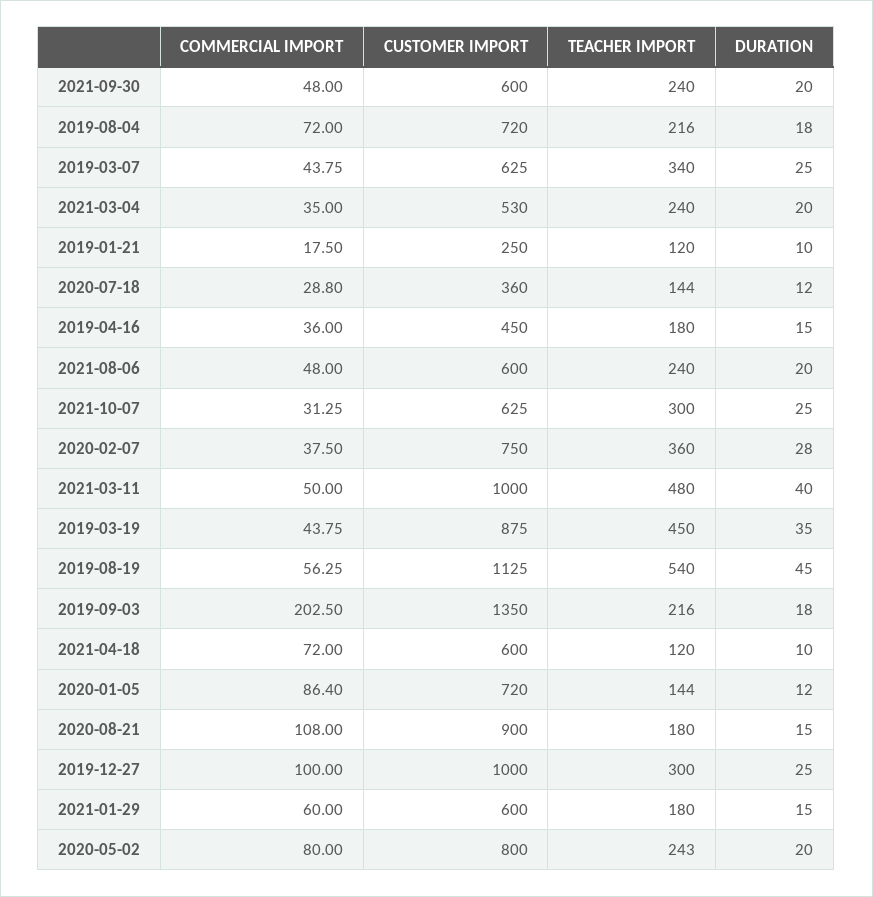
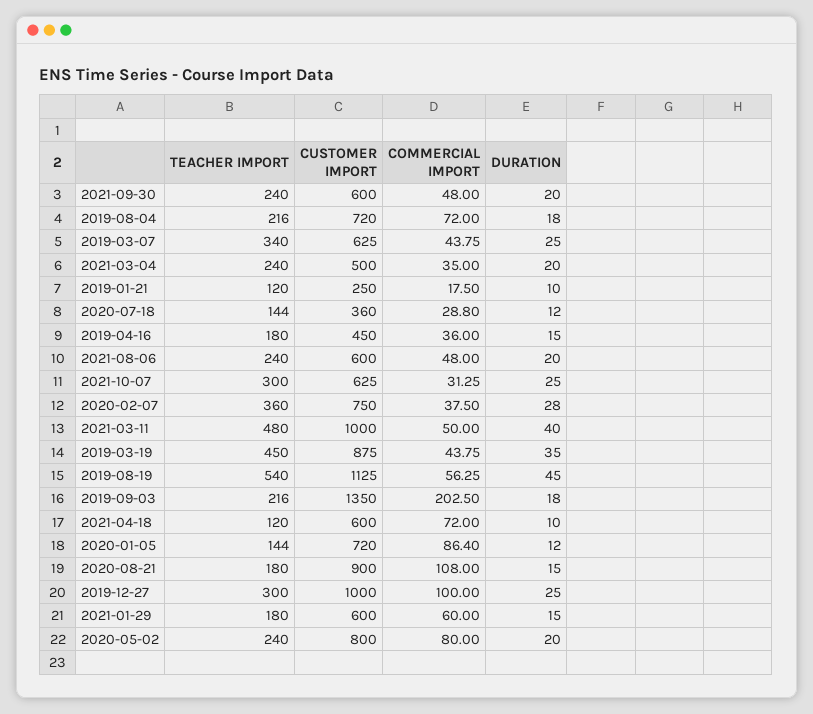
  {
    "COMMERCIAL IMPORT": {
      "2021-09-30": 48,
      "2019-08-04": 72,
      "2019-03-07": 43.75,
      "2021-03-04": 35,
      "2019-01-21": 17.5,
      "2020-07-18": 28.8,
      "2019-04-16": 36,
      "2021-08-06": 48,
      "2021-10-07": 31.25,
      "2020-02-07": 37.5,
      "2021-03-11": 50,
      "2019-03-19": 43.75,
      "2019-08-19": 56.25,
      "2019-09-03": 202.5,
      "2021-04-18": 72,
      "2020-01-05": 86.4,
      "2020-08-21": 108,
      "2019-12-27": 100,
      "2021-01-29": 60,
      "2020-05-02": 80
    },
    "CUSTOMER IMPORT": {
      "2021-09-30": 600,
      "2019-08-04": 720,
      "2019-03-07": 625,
-     "2021-03-04": 530,
+     "2021-03-04": 500,
      "2019-01-21": 250,
      "2020-07-18": 360,
      "2019-04-16": 450,
      "2021-08-06": 600,
      "2021-10-07": 625,
      "2020-02-07": 750,
      "2021-03-11": 1000,
      "2019-03-19": 875,
      "2019-08-19": 1125,
      "2019-09-03": 1350,
      "2021-04-18": 600,
      "2020-01-05": 720,
      "2020-08-21": 900,
      "2019-12-27": 1000,
      "2021-01-29": 600,
      "2020-05-02": 800
    },
    "TEACHER IMPORT": {
      "2021-09-30": 240,
      "2019-08-04": 216,
      "2019-03-07": 340,
      "2021-03-04": 240,
      "2019-01-21": 120,
      "2020-07-18": 144,
      "2019-04-16": 180,
      "2021-08-06": 240,
      "2021-10-07": 300,
      "2020-02-07": 360,
      "2021-03-11": 480,
      "2019-03-19": 450,
      "2019-08-19": 540,
      "2019-09-03": 216,
      "2021-04-18": 120,
      "2020-01-05": 144,
      "2020-08-21": 180,
      "2019-12-27": 300,
      "2021-01-29": 180,
-     "2020-05-02": 243
+     "2020-05-02": 240
    },
    "DURATION": {
      "2021-09-30": 20,
      "2019-08-04": 18,
      "2019-03-07": 25,
      "2021-03-04": 20,
      "2019-01-21": 10,
      "2020-07-18": 12,
      "2019-04-16": 15,
      "2021-08-06": 20,
      "2021-10-07": 25,
      "2020-02-07": 28,
      "2021-03-11": 40,
      "2019-03-19": 35,
      "2019-08-19": 45,
      "2019-09-03": 18,
      "2021-04-18": 10,
      "2020-01-05": 12,
      "2020-08-21": 15,
      "2019-12-27": 25,
      "2021-01-29": 15,
      "2020-05-02": 20
    }
  }

